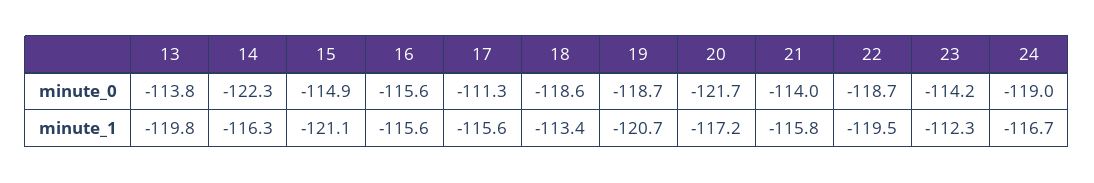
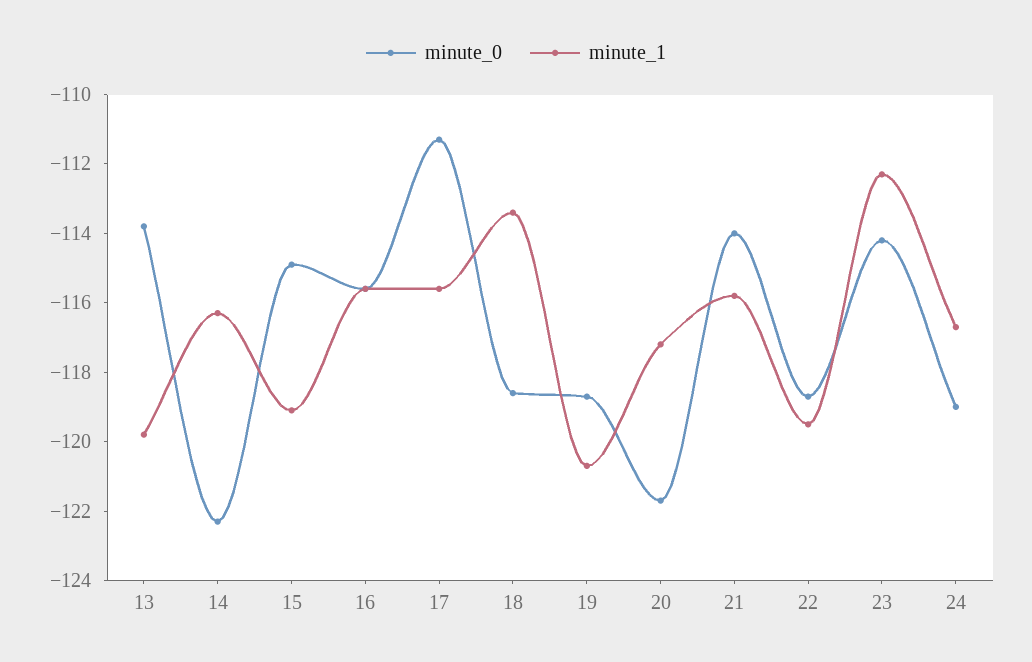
  {
    "minute_0": {
      "13": -113.8,
      "14": -122.3,
      "15": -114.9,
      "16": -115.6,
      "17": -111.3,
      "18": -118.6,
      "19": -118.7,
      "20": -121.7,
      "21": -114,
      "22": -118.7,
      "23": -114.2,
      "24": -119
    },
    "minute_1": {
      "13": -119.8,
      "14": -116.3,
-     "15": -121.1,
+     "15": -119,
      "16": -115.6,
      "17": -115.6,
      "18": -113.4,
      "19": -120.7,
      "20": -117.2,
      "21": -115.8,
      "22": -119.5,
      "23": -112.3,
      "24": -116.7
    }
  }

